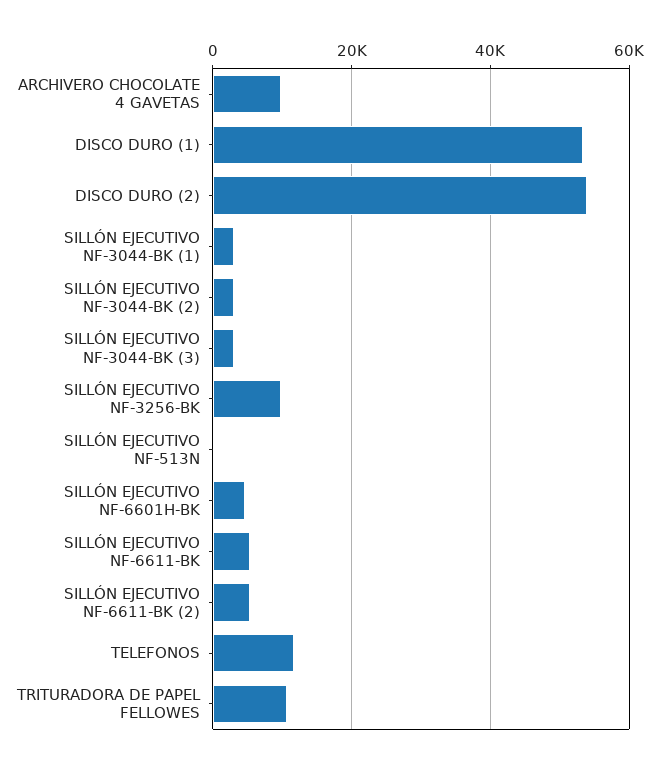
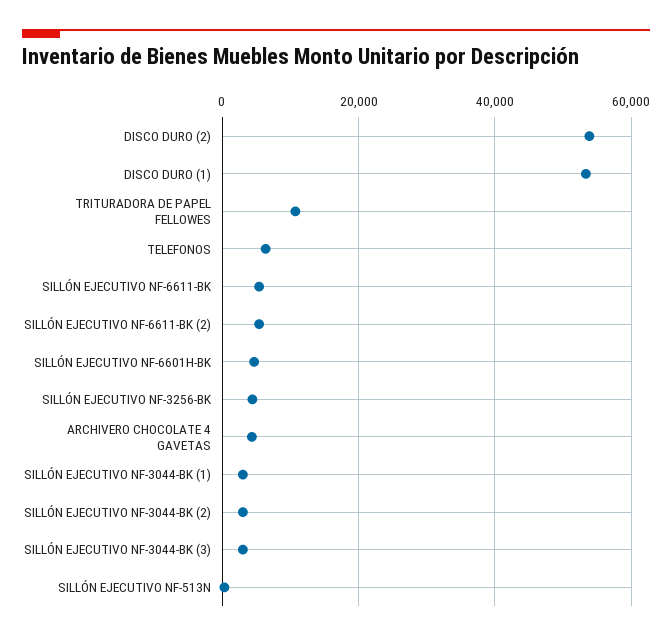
  {
-   "ARCHIVERO CHOCOLATE 4 GAVETAS": 10000,
+   "ARCHIVERO CHOCOLATE 4 GAVETAS": 4000,
    "DISCO DURO (1)": 54000,
    "DISCO DURO (2)": 54000,
    "SILLÓN EJECUTIVO NF-3044-BK (1)": 4000,
    "SILLÓN EJECUTIVO NF-3044-BK (2)": 4000,
    "SILLÓN EJECUTIVO NF-3044-BK (3)": 4000,
-   "SILLÓN EJECUTIVO NF-3256-BK": 10000,
+   "SILLÓN EJECUTIVO NF-3256-BK": 4000,
    "SILLÓN EJECUTIVO NF-513N": 0,
    "SILLÓN EJECUTIVO NF-6601H-BK": 4000,
    "SILLÓN EJECUTIVO NF-6611-BK": 6000,
    "SILLÓN EJECUTIVO NF-6611-BK (2)": 6000,
-   "TELEFONOS": 12000,
+   "TELEFONOS": 6000,
    "TRITURADORA DE PAPEL FELLOWES": 10000
  }

